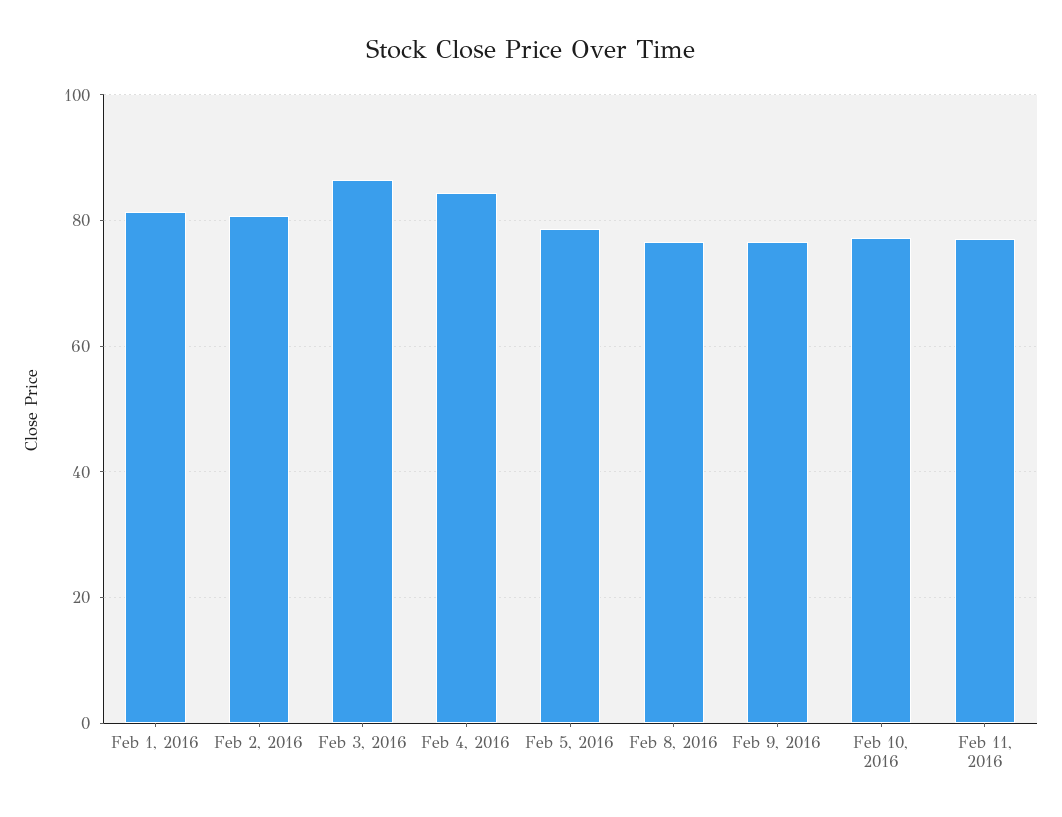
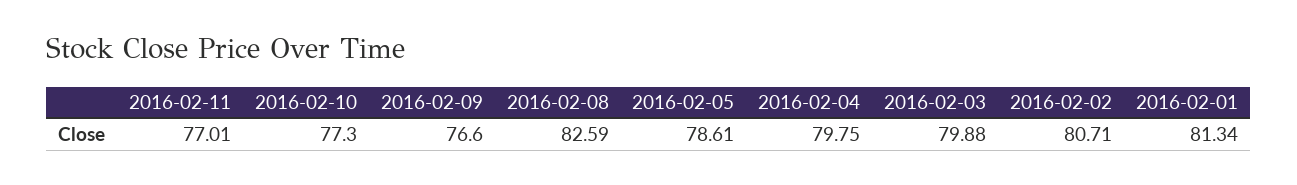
  {
    "Feb 1, 2016": 81.34,
    "Feb 2, 2016": 80.71,
-   "Feb 3, 2016": 86,
+   "Feb 3, 2016": 79.88,
-   "Feb 4, 2016": 84,
+   "Feb 4, 2016": 79.75,
    "Feb 5, 2016": 78.61,
-   "Feb 8, 2016": 76,
+   "Feb 8, 2016": 82.59,
    "Feb 9, 2016": 76.6,
    "Feb 10, 2016": 77.3,
    "Feb 11, 2016": 77.01
  }

